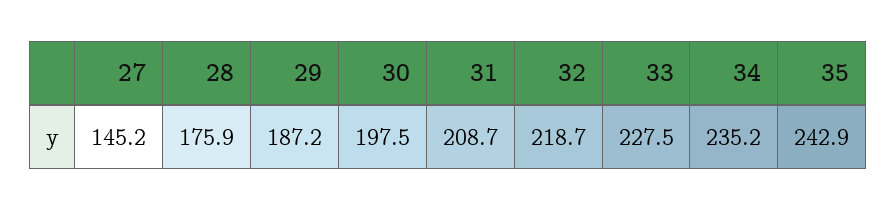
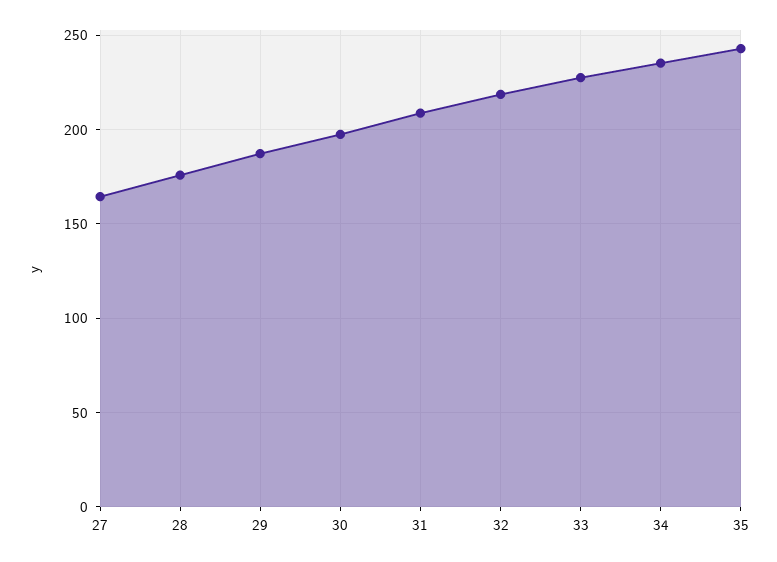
  {
-   "27": 145.2,
+   "27": 165,
    "28": 175.9,
    "29": 187.2,
    "30": 197.5,
    "31": 208.7,
    "32": 218.7,
    "33": 227.5,
    "34": 235.2,
    "35": 242.9
  }

